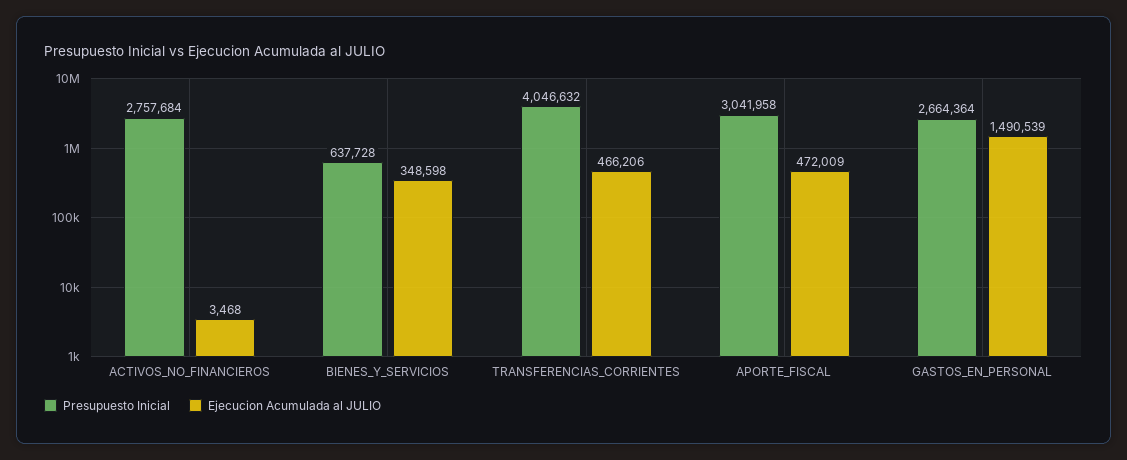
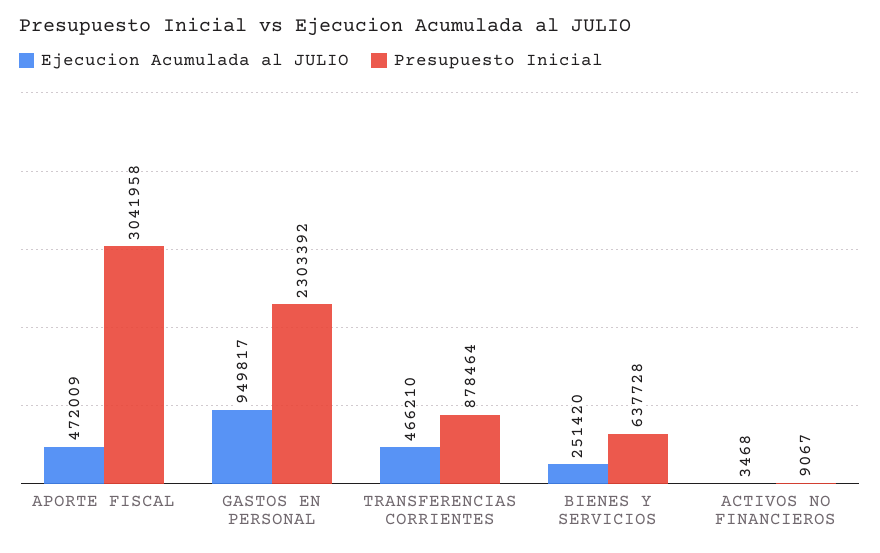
  {
    "Presupuesto Inicial": {
-     "ACTIVOS_NO_FINANCIEROS": 2757684,
+     "ACTIVOS_NO_FINANCIEROS": 9067,
      "BIENES_Y_SERVICIOS": 637728,
-     "TRANSFERENCIAS_CORRIENTES": 4046632,
+     "TRANSFERENCIAS_CORRIENTES": 878464,
      "APORTE_FISCAL": 3041958,
-     "GASTOS_EN_PERSONAL": 2664364
+     "GASTOS_EN_PERSONAL": 2303392
    },
    "Ejecucion Acumulada al JULIO": {
      "ACTIVOS_NO_FINANCIEROS": 3468,
-     "BIENES_Y_SERVICIOS": 348598,
+     "BIENES_Y_SERVICIOS": 251420,
-     "TRANSFERENCIAS_CORRIENTES": 466206,
+     "TRANSFERENCIAS_CORRIENTES": 466210,
      "APORTE_FISCAL": 472009,
-     "GASTOS_EN_PERSONAL": 1490539
+     "GASTOS_EN_PERSONAL": 949817
    }
  }

